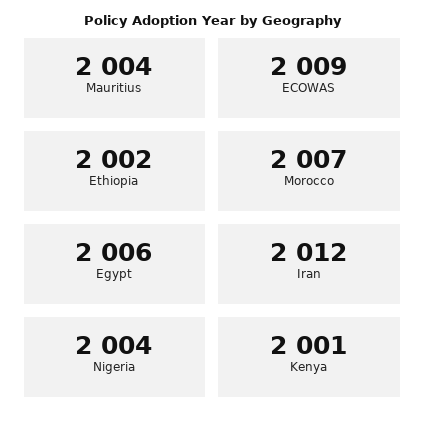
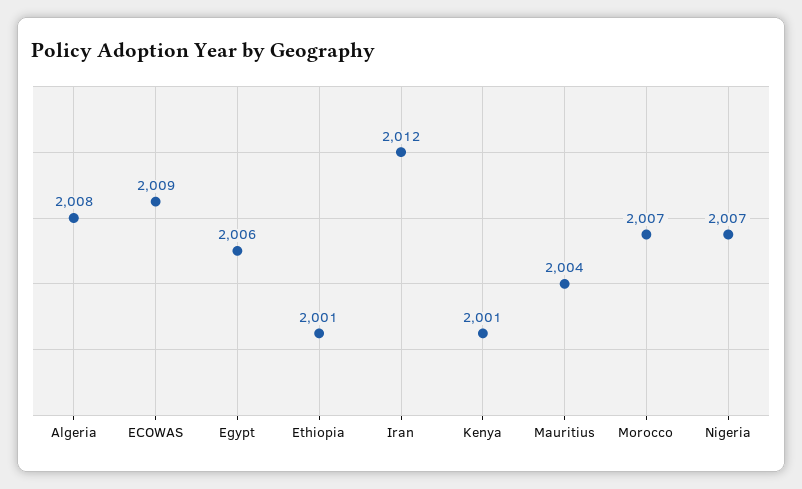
  {
    "Mauritius": 2004,
    "ECOWAS": 2009,
-   "Ethiopia": 2002,
+   "Ethiopia": 2001,
    "Morocco": 2007,
    "Egypt": 2006,
    "Iran": 2012,
-   "Nigeria": 2004,
+   "Nigeria": 2007,
-   "Kenya": 2001
+   "Kenya": 2001,
+   "Algeria": 2008
  }

